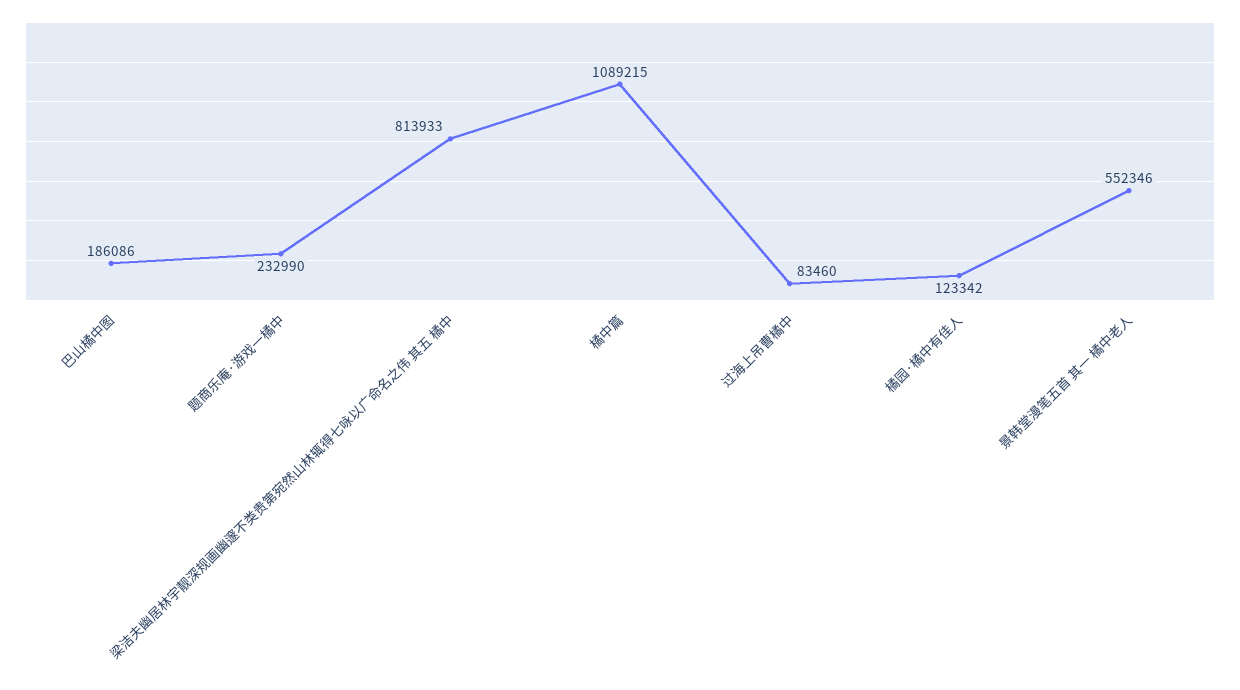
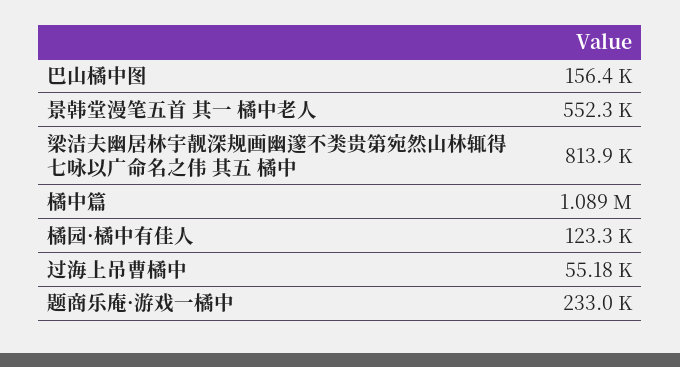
  {
-   "巴山橘中图": 186086,
+   "巴山橘中图": 156400,
    "题商乐庵·游戏一橘中": 232990,
    "梁洁夫幽居林宇靓深规画幽邃不类贵第宛然山林辄得七咏以广命名之伟 其五 橘中": 813933,
    "橘中篇": 1089215,
-   "过海上吊曹橘中": 83460,
+   "过海上吊曹橘中": 55180,
    "橘园·橘中有佳人": 123342,
    "景韩堂漫笔五首 其一 橘中老人": 552346
  }

